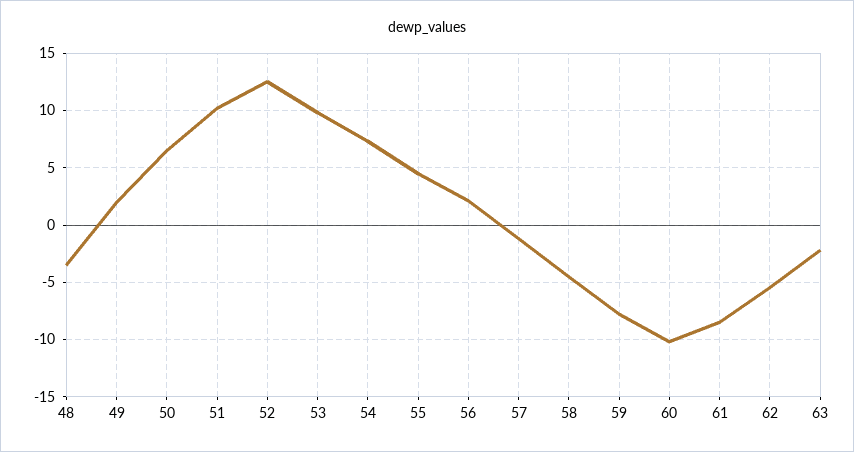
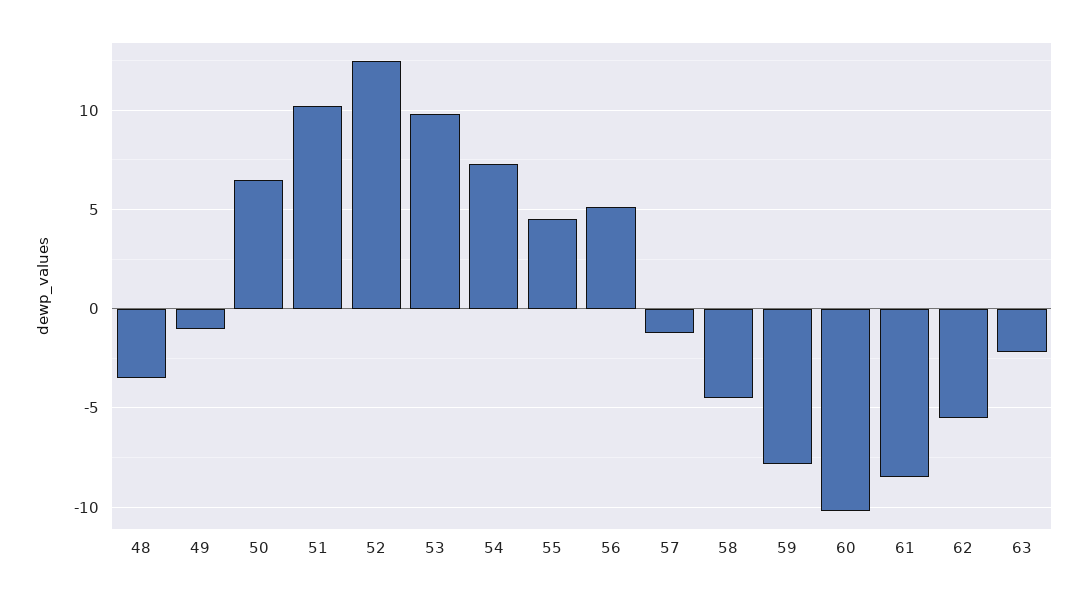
  {
    "48": -3.5,
-   "49": 2,
+   "49": -1,
    "50": 6.5,
    "51": 10,
    "52": 12.5,
    "53": 10,
    "54": 7.5,
    "55": 4.5,
-   "56": 2,
+   "56": 5,
    "57": -1,
    "58": -4.5,
    "59": -8,
    "60": -10,
    "61": -8.5,
    "62": -5.5,
    "63": -2
  }

